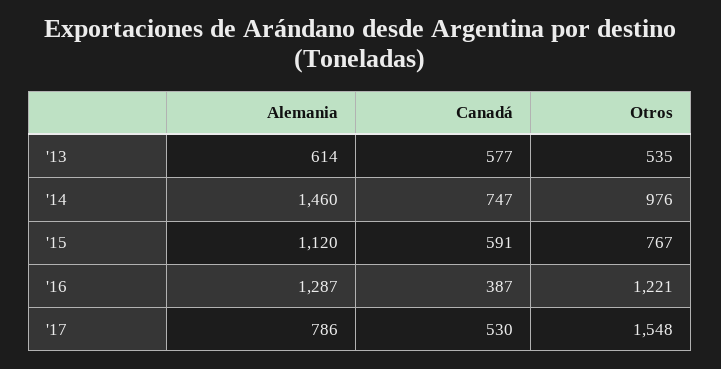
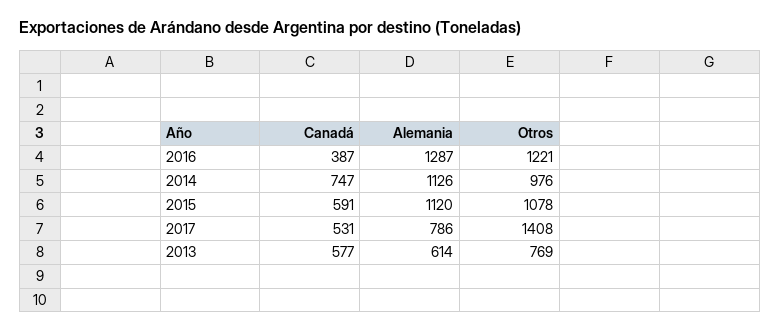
  {
    "Alemania": {
      "'13": 614,
-     "'14": 1460,
+     "'14": 1126,
      "'15": 1120,
      "'16": 1287,
      "'17": 786
    },
    "Canadá": {
      "'13": 577,
      "'14": 747,
      "'15": 591,
      "'16": 387,
-     "'17": 530
+     "'17": 531
    },
    "Otros": {
-     "'13": 535,
+     "'13": 769,
      "'14": 976,
-     "'15": 767,
+     "'15": 1078,
      "'16": 1221,
-     "'17": 1548
+     "'17": 1408
    }
  }

